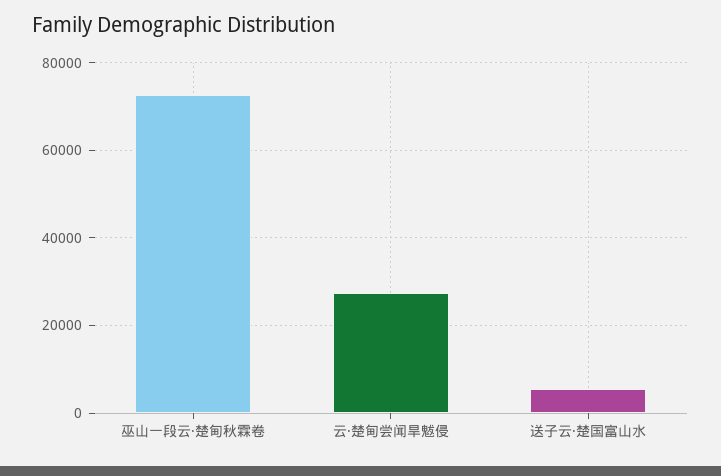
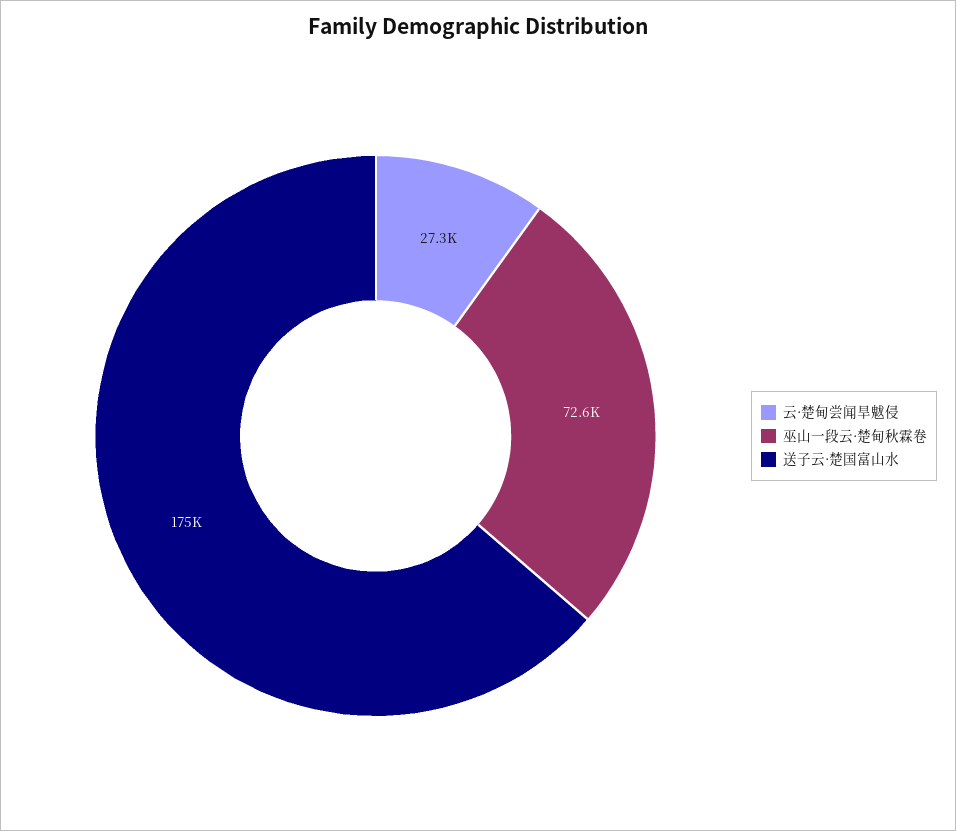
  {
    "巫山一段云·楚甸秋霖卷": 72600,
    "云·楚甸尝闻旱魃侵": 27300,
-   "送子云·楚国富山水": 6000
+   "送子云·楚国富山水": 175000
  }

